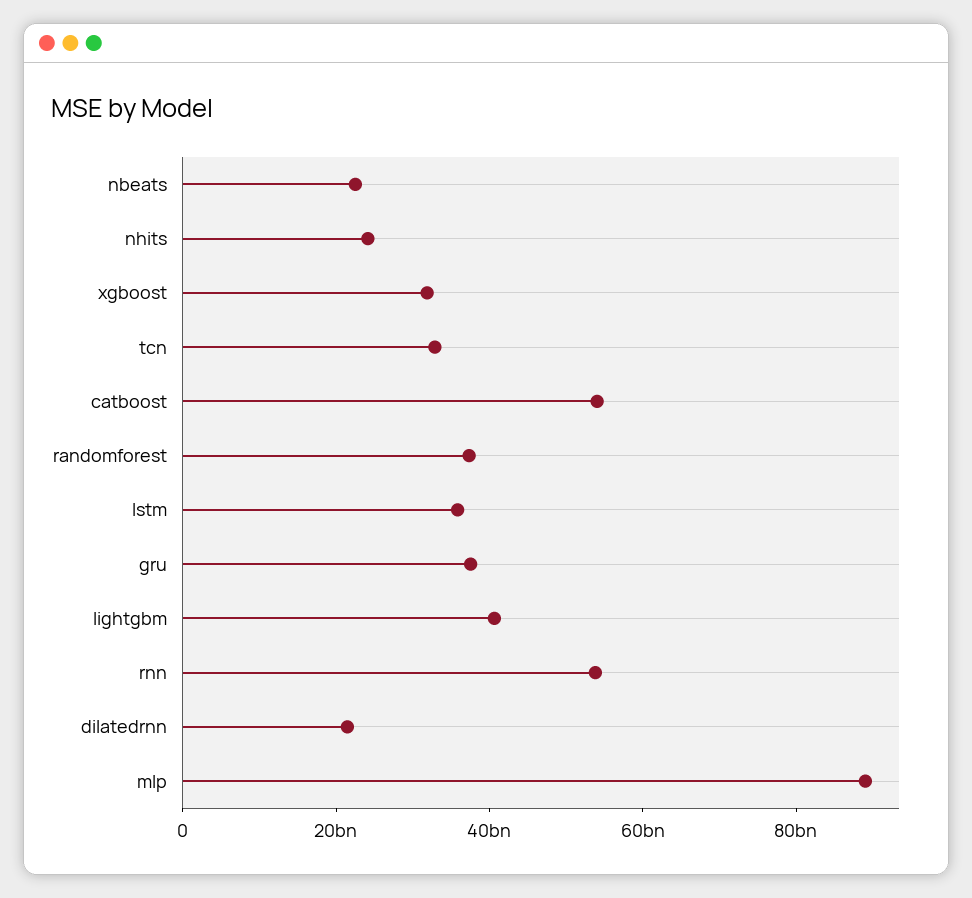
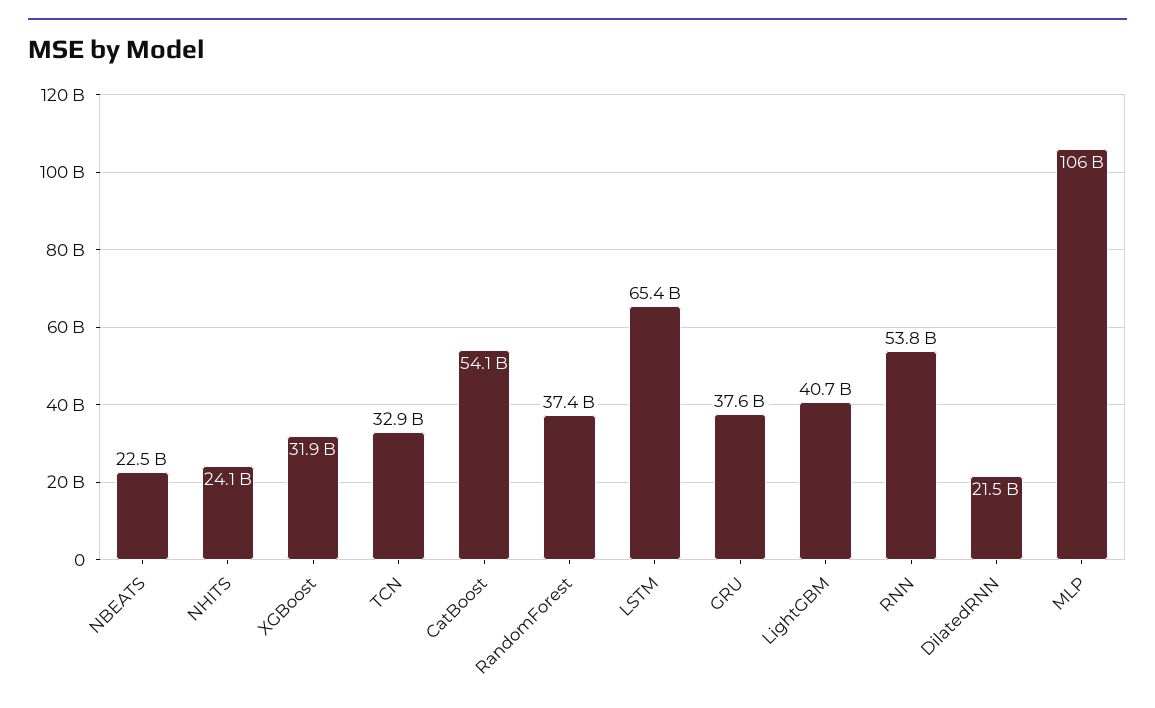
  {
    "nbeats": 22500000000,
    "nhits": 24100000000,
    "xgboost": 31900000000,
    "tcn": 32900000000,
    "catboost": 54100000000,
    "randomforest": 37400000000,
-   "lstm": 35000000000,
+   "lstm": 65400000000,
    "gru": 37600000000,
    "lightgbm": 40700000000,
    "rnn": 53800000000,
    "dilatedrnn": 21500000000,
-   "mlp": 90000000000
+   "mlp": 106000000000
  }

